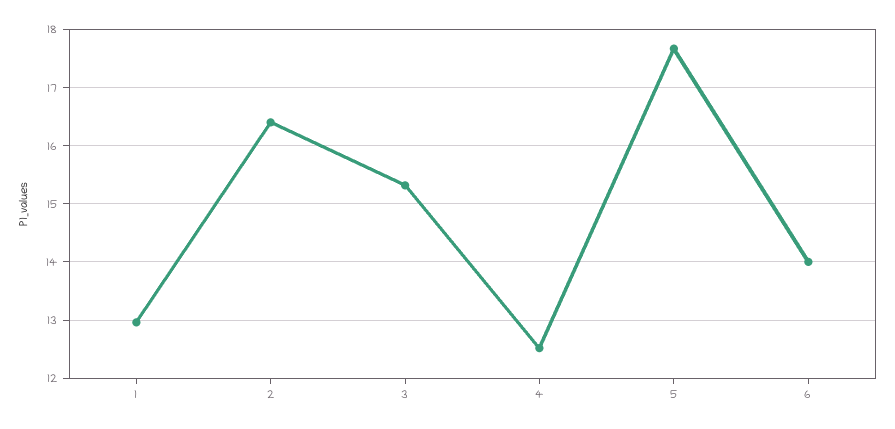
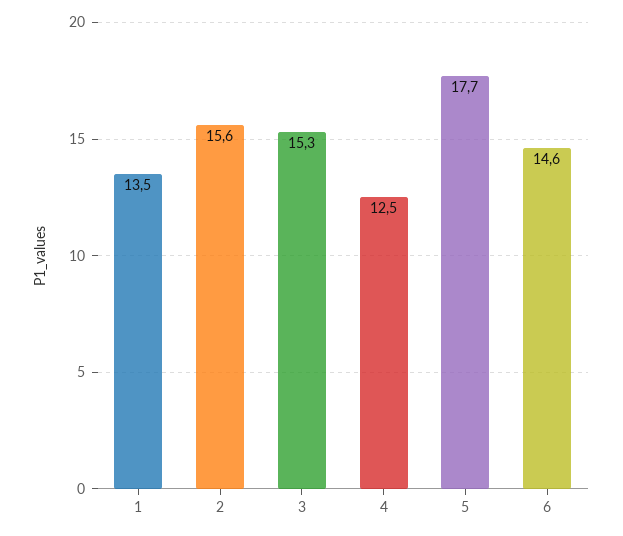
  {
-   "1": 13,
+   "1": 13.5,
-   "2": 16.4,
+   "2": 15.6,
    "3": 15.3,
    "4": 12.5,
    "5": 17.7,
-   "6": 14
+   "6": 14.6
  }

